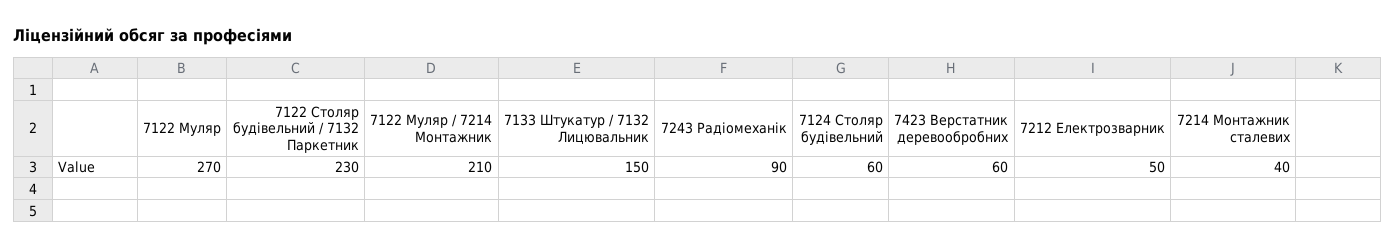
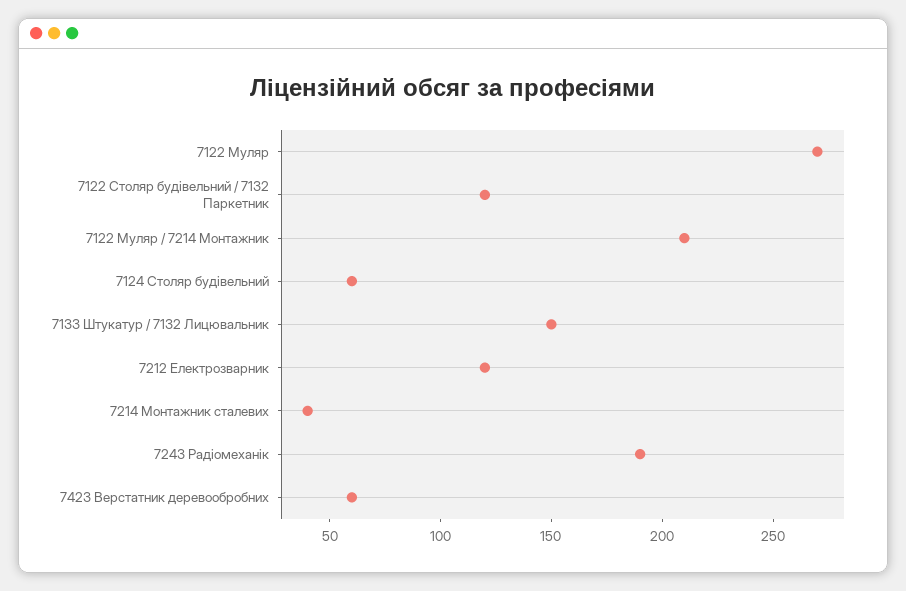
  {
    "7122 Муляр": 270,
-   "7122 Столяр будівельний / 7132 Паркетник": 230,
+   "7122 Столяр будівельний / 7132 Паркетник": 120,
    "7122 Муляр / 7214 Монтажник": 210,
    "7133 Штукатур / 7132 Лицювальник": 150,
-   "7243 Радіомеханік": 90,
+   "7243 Радіомеханік": 190,
    "7124 Столяр будівельний": 60,
    "7423 Верстатник деревообробних": 60,
-   "7212 Електрозварник": 50,
+   "7212 Електрозварник": 120,
    "7214 Монтажник сталевих": 40
  }

